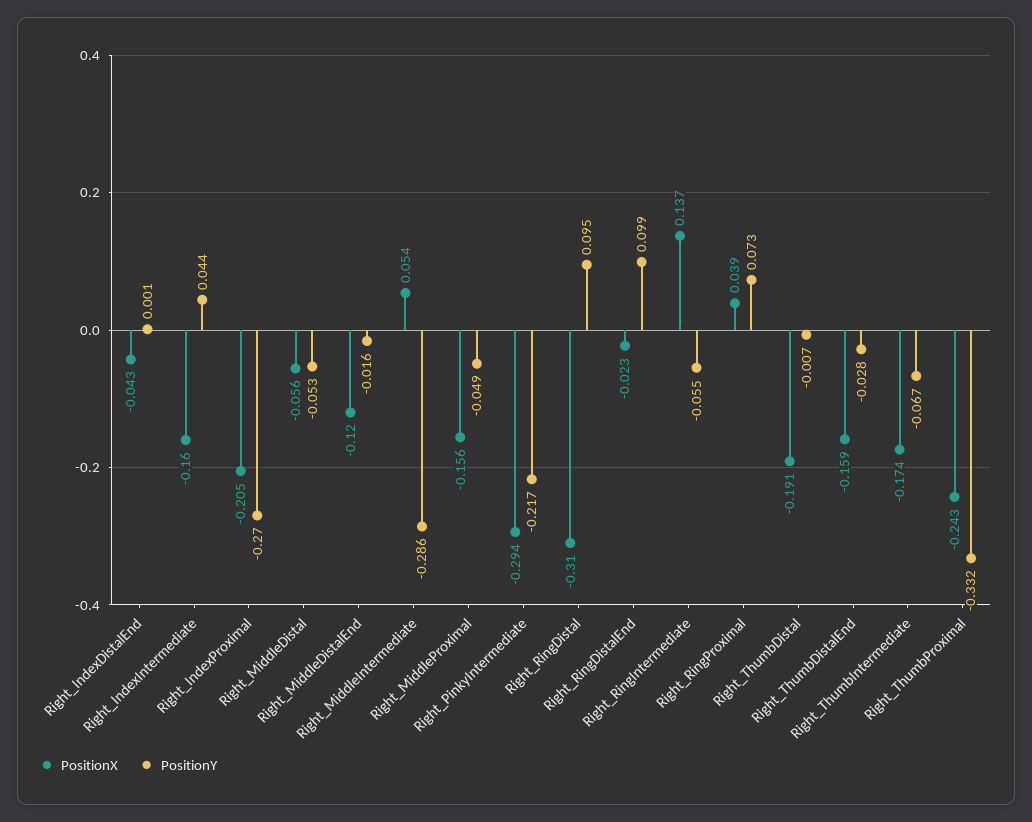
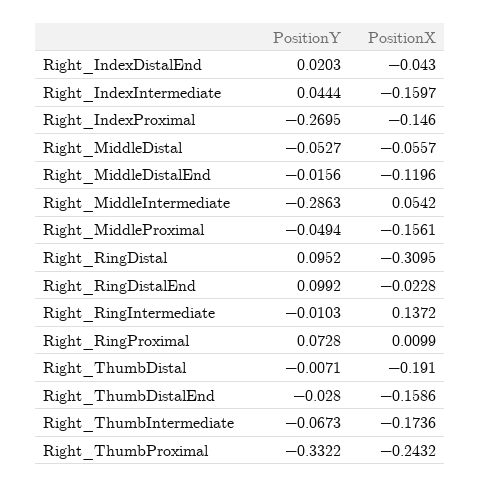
  {
    "PositionX": {
      "Right_IndexDistalEnd": -0.043,
      "Right_IndexIntermediate": -0.1597,
-     "Right_IndexProximal": -0.205,
+     "Right_IndexProximal": -0.146,
      "Right_MiddleDistal": -0.0557,
      "Right_MiddleDistalEnd": -0.1196,
      "Right_MiddleIntermediate": 0.0542,
      "Right_MiddleProximal": -0.1561,
-     "Right_PinkyIntermediate": -0.294,
      "Right_RingDistal": -0.3095,
      "Right_RingDistalEnd": -0.0228,
      "Right_RingIntermediate": 0.1372,
-     "Right_RingProximal": 0.039,
+     "Right_RingProximal": 0.0099,
      "Right_ThumbDistal": -0.191,
      "Right_ThumbDistalEnd": -0.1586,
      "Right_ThumbIntermediate": -0.1736,
      "Right_ThumbProximal": -0.2432
    },
    "PositionY": {
-     "Right_IndexDistalEnd": 0.001,
+     "Right_IndexDistalEnd": 0.0203,
      "Right_IndexIntermediate": 0.0444,
      "Right_IndexProximal": -0.2695,
      "Right_MiddleDistal": -0.0527,
      "Right_MiddleDistalEnd": -0.0156,
      "Right_MiddleIntermediate": -0.2863,
      "Right_MiddleProximal": -0.0494,
-     "Right_PinkyIntermediate": -0.217,
      "Right_RingDistal": 0.0952,
      "Right_RingDistalEnd": 0.0992,
-     "Right_RingIntermediate": -0.055,
+     "Right_RingIntermediate": -0.0103,
      "Right_RingProximal": 0.0728,
      "Right_ThumbDistal": -0.0071,
      "Right_ThumbDistalEnd": -0.028,
      "Right_ThumbIntermediate": -0.0673,
      "Right_ThumbProximal": -0.3322
    }
  }

